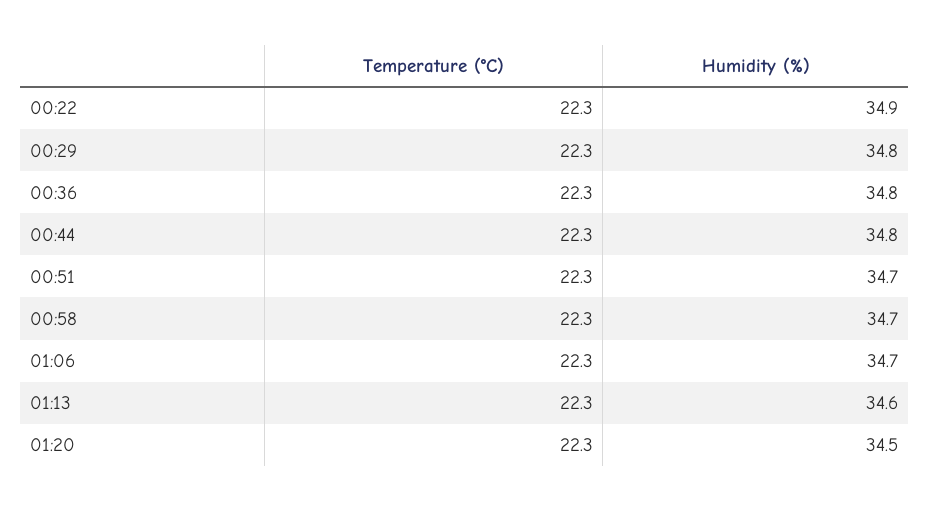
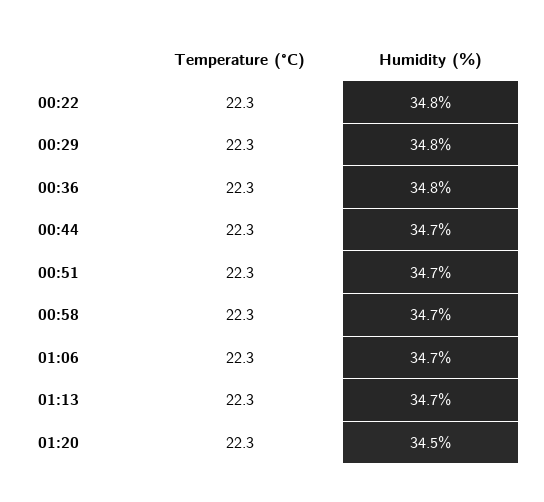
  {
    "Temperature (°C)": {
      "00:22": 22.3,
      "00:29": 22.3,
      "00:36": 22.3,
      "00:44": 22.3,
      "00:51": 22.3,
      "00:58": 22.3,
      "01:06": 22.3,
      "01:13": 22.3,
      "01:20": 22.3
    },
    "Humidity (%)": {
-     "00:22": 34.9,
+     "00:22": 34.8,
      "00:29": 34.8,
      "00:36": 34.8,
-     "00:44": 34.8,
+     "00:44": 34.7,
      "00:51": 34.7,
      "00:58": 34.7,
      "01:06": 34.7,
-     "01:13": 34.6,
+     "01:13": 34.7,
      "01:20": 34.5
    }
  }

